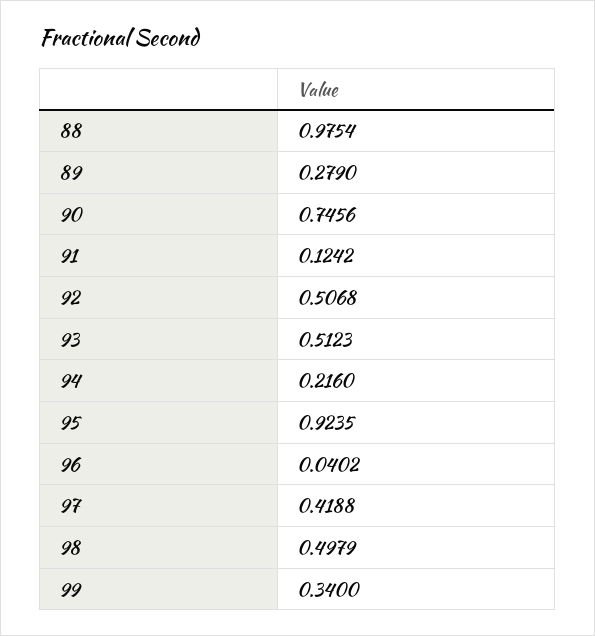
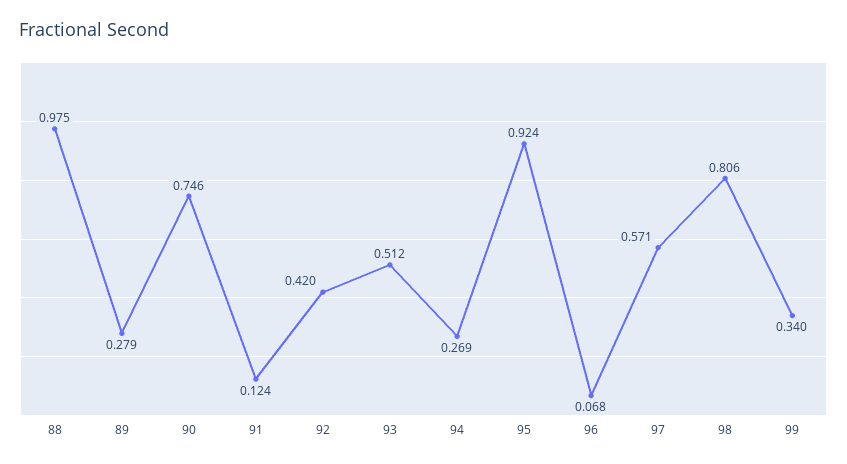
  {
    "88": 0.9754,
    "89": 0.279,
    "90": 0.7456,
    "91": 0.1242,
-   "92": 0.5068,
+   "92": 0.42,
    "93": 0.5123,
-   "94": 0.216,
+   "94": 0.269,
    "95": 0.9235,
-   "96": 0.0402,
+   "96": 0.068,
-   "97": 0.4188,
+   "97": 0.571,
-   "98": 0.4979,
+   "98": 0.806,
    "99": 0.34
  }

